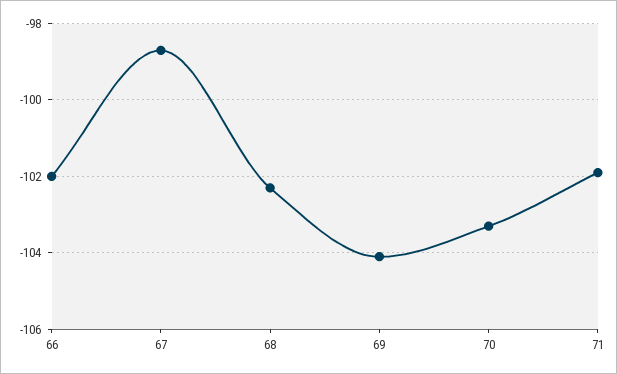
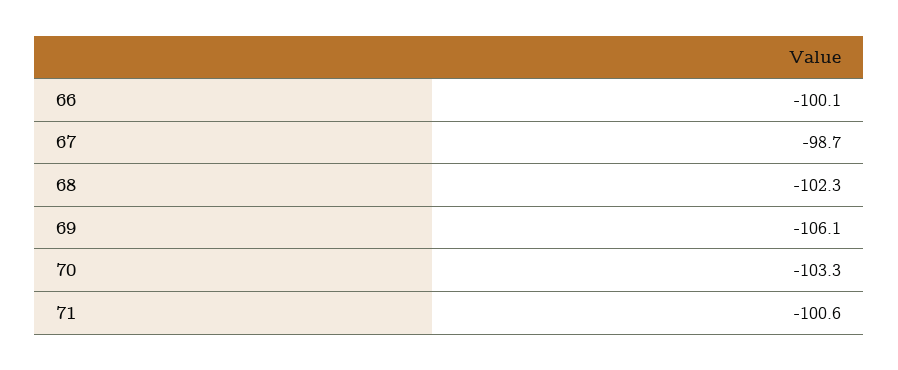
  {
-   "66": -102,
+   "66": -100.1,
    "67": -98.7,
    "68": -102.3,
-   "69": -104,
+   "69": -106.1,
    "70": -103.3,
-   "71": -102
+   "71": -100.6
  }

